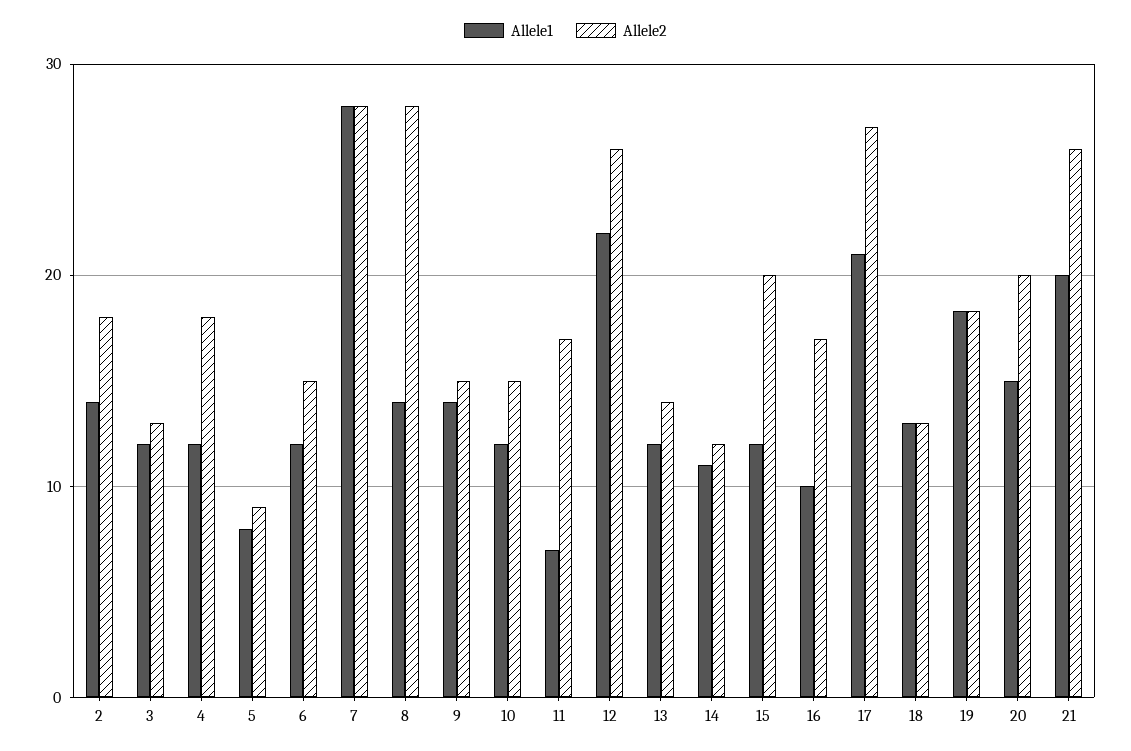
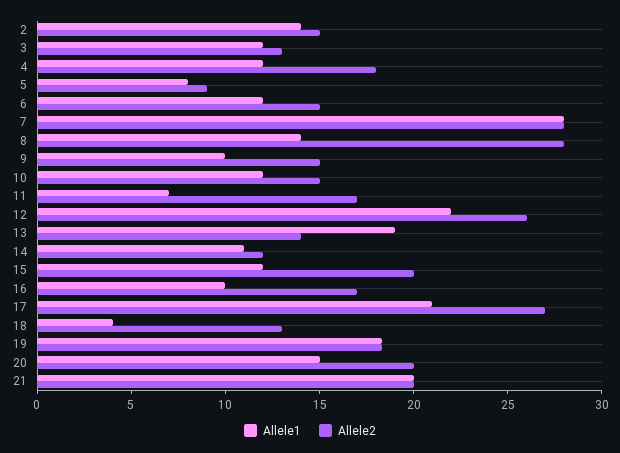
  {
    "Allele1": {
      "2": 14,
      "3": 12,
      "4": 12,
      "5": 8,
      "6": 12,
      "7": 28,
      "8": 14,
-     "9": 14,
+     "9": 10,
      "10": 12,
      "11": 7,
      "12": 22,
-     "13": 12,
+     "13": 19,
      "14": 11,
      "15": 12,
      "16": 10,
      "17": 21,
-     "18": 13,
+     "18": 4,
      "19": 18,
      "20": 15,
      "21": 20
    },
    "Allele2": {
-     "2": 18,
+     "2": 15,
      "3": 13,
      "4": 18,
      "5": 9,
      "6": 15,
      "7": 28,
      "8": 28,
      "9": 15,
      "10": 15,
      "11": 17,
      "12": 26,
      "13": 14,
      "14": 12,
      "15": 20,
      "16": 17,
      "17": 27,
      "18": 13,
      "19": 18,
      "20": 20,
-     "21": 26
+     "21": 20
    }
  }

